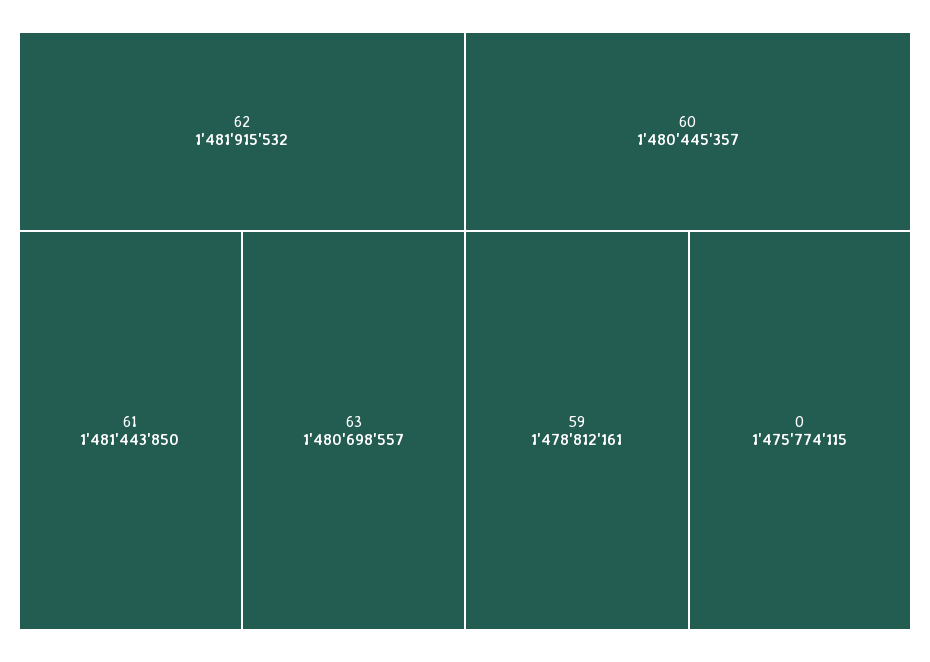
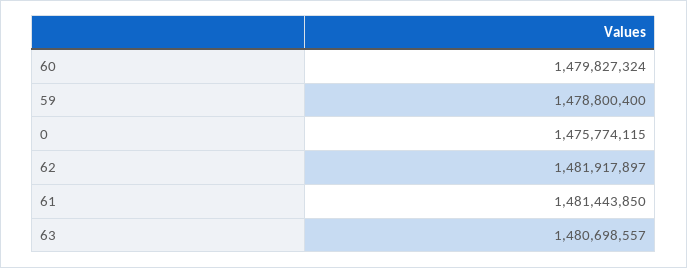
  {
-   "62": 1481915532,
+   "62": 1481917897,
    "61": 1481443850,
    "63": 1480698557,
-   "60": 1480445357,
+   "60": 1479827324,
-   "59": 1478812161,
+   "59": 1478800400,
    "0": 1475774115
  }

